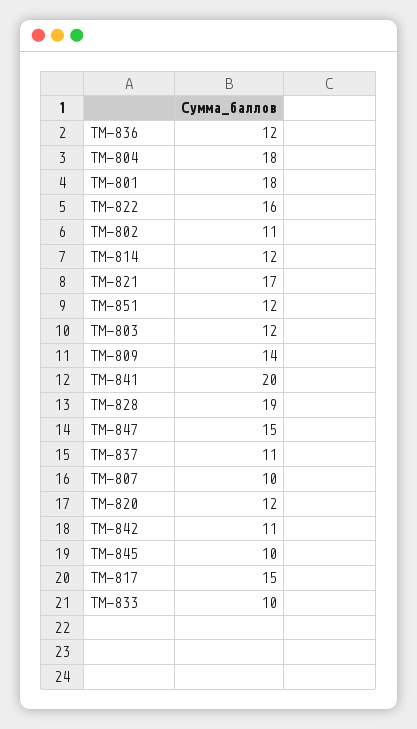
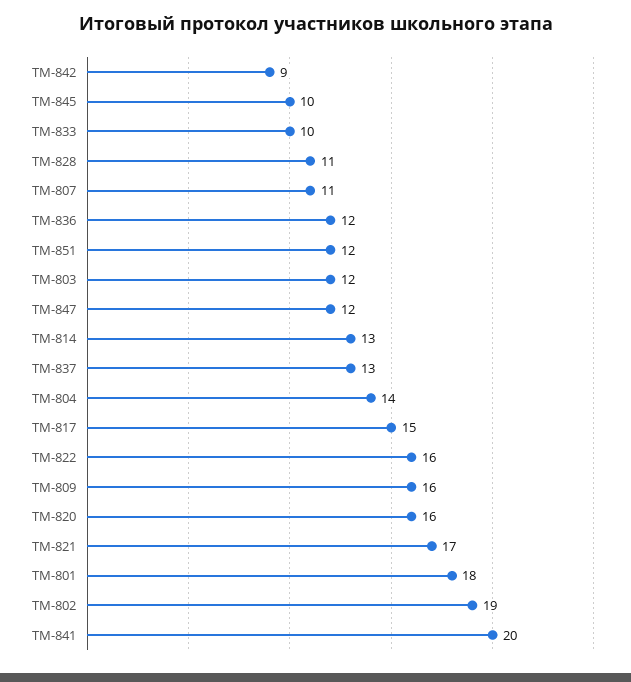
  {
    "ТМ-836": 12,
-   "ТМ-804": 18,
+   "ТМ-804": 14,
    "ТМ-801": 18,
    "ТМ-822": 16,
-   "ТМ-802": 11,
+   "ТМ-802": 19,
-   "ТМ-814": 12,
+   "ТМ-814": 13,
    "ТМ-821": 17,
    "ТМ-851": 12,
    "ТМ-803": 12,
-   "ТМ-809": 14,
+   "ТМ-809": 16,
    "ТМ-841": 20,
-   "ТМ-828": 19,
+   "ТМ-828": 11,
-   "ТМ-847": 15,
+   "ТМ-847": 12,
-   "ТМ-837": 11,
+   "ТМ-837": 13,
-   "ТМ-807": 10,
+   "ТМ-807": 11,
-   "ТМ-820": 12,
+   "ТМ-820": 16,
-   "ТМ-842": 11,
+   "ТМ-842": 9,
    "ТМ-845": 10,
    "ТМ-817": 15,
    "ТМ-833": 10
  }

